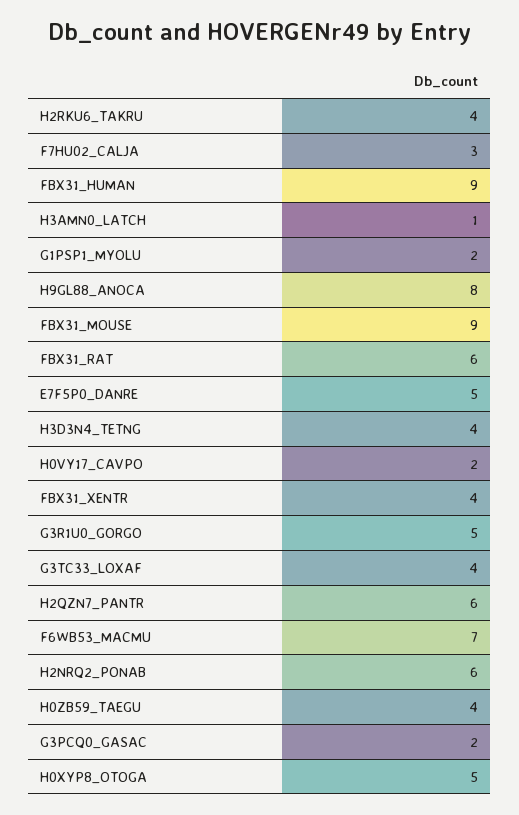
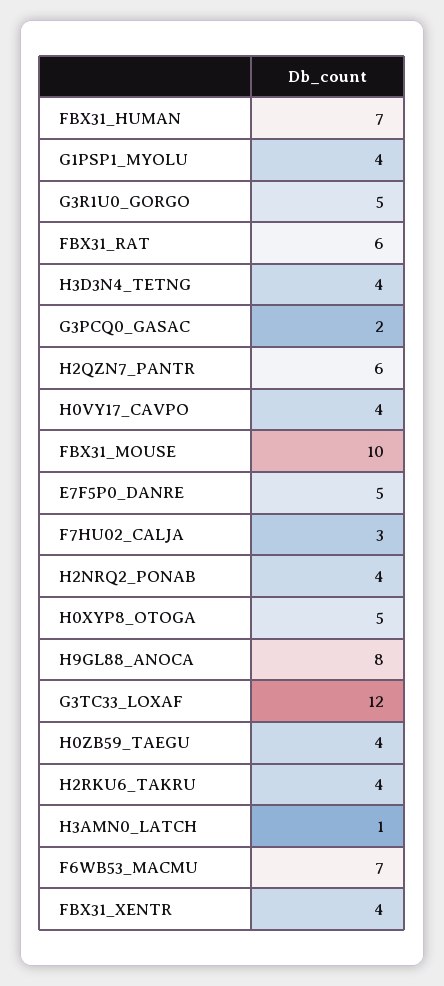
  {
    "H2RKU6_TAKRU": 4,
    "F7HU02_CALJA": 3,
-   "FBX31_HUMAN": 9,
+   "FBX31_HUMAN": 7,
    "H3AMN0_LATCH": 1,
-   "G1PSP1_MYOLU": 2,
+   "G1PSP1_MYOLU": 4,
    "H9GL88_ANOCA": 8,
-   "FBX31_MOUSE": 9,
+   "FBX31_MOUSE": 10,
    "FBX31_RAT": 6,
    "E7F5P0_DANRE": 5,
    "H3D3N4_TETNG": 4,
-   "H0VY17_CAVPO": 2,
+   "H0VY17_CAVPO": 4,
    "FBX31_XENTR": 4,
    "G3R1U0_GORGO": 5,
-   "G3TC33_LOXAF": 4,
+   "G3TC33_LOXAF": 12,
    "H2QZN7_PANTR": 6,
    "F6WB53_MACMU": 7,
-   "H2NRQ2_PONAB": 6,
+   "H2NRQ2_PONAB": 4,
    "H0ZB59_TAEGU": 4,
    "G3PCQ0_GASAC": 2,
    "H0XYP8_OTOGA": 5
  }

